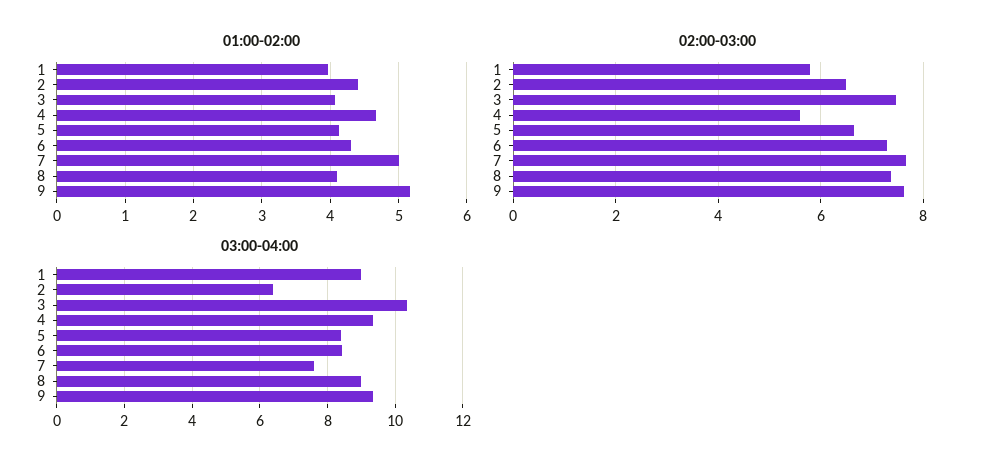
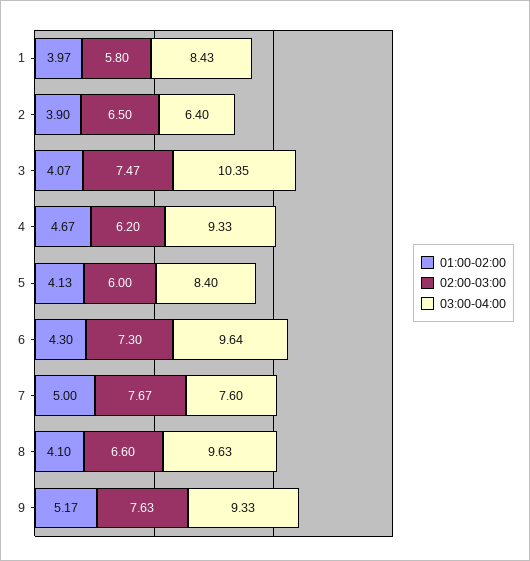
  {
    "01:00-02:00": {
      "1": 3.97,
-     "2": 4.4,
+     "2": 3.9,
      "3": 4.07,
      "4": 4.67,
      "5": 4.13,
      "6": 4.3,
      "7": 5,
      "8": 4.1,
      "9": 5.17
    },
    "02:00-03:00": {
      "1": 5.8,
      "2": 6.5,
      "3": 7.47,
-     "4": 5.6,
+     "4": 6.2,
-     "5": 6.6,
+     "5": 6,
      "6": 7.3,
      "7": 7.67,
-     "8": 7.4,
+     "8": 6.6,
      "9": 7.63
    },
    "03:00-04:00": {
-     "1": 9,
+     "1": 8.43,
      "2": 6.4,
      "3": 10.35,
      "4": 9.33,
      "5": 8.4,
-     "6": 8.4,
+     "6": 9.64,
      "7": 7.6,
-     "8": 9,
+     "8": 9.63,
      "9": 9.33
    }
  }

